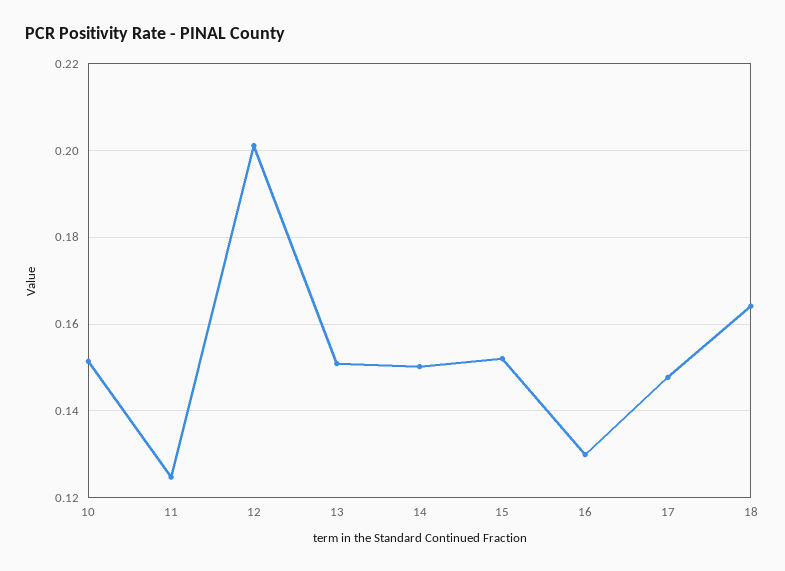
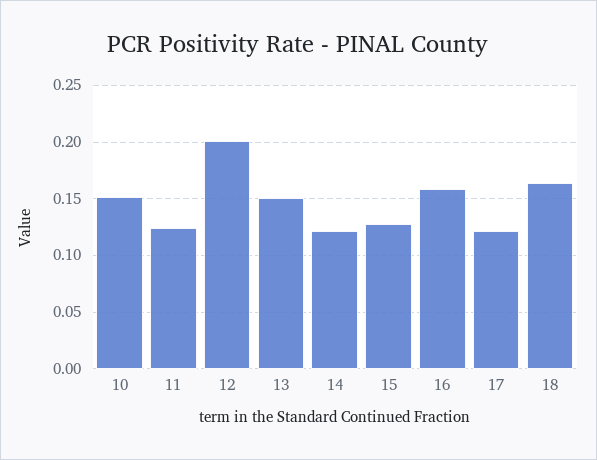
  {
    "10": 0.152,
    "11": 0.124,
    "12": 0.202,
    "13": 0.15,
-   "14": 0.15,
+   "14": 0.12,
-   "15": 0.152,
+   "15": 0.13,
-   "16": 0.13,
+   "16": 0.16,
-   "17": 0.148,
+   "17": 0.12,
    "18": 0.164
  }

